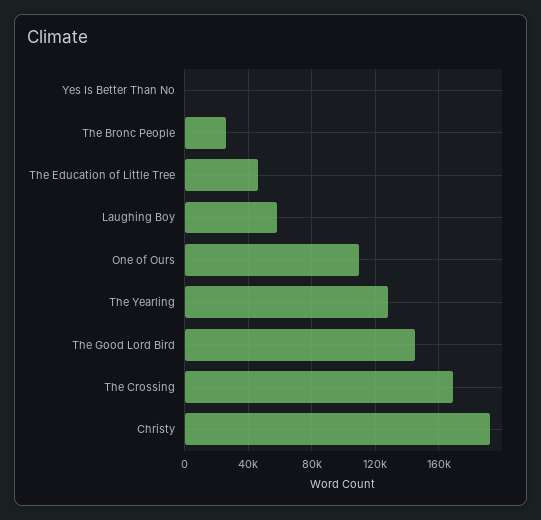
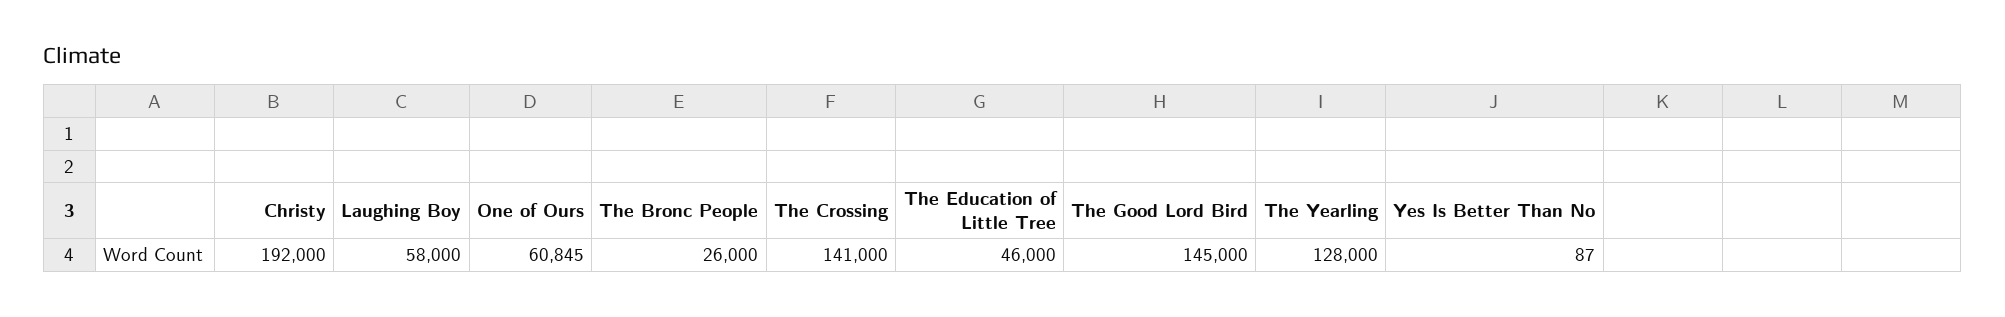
  {
    "Yes Is Better Than No": 87,
    "The Bronc People": 26000,
    "The Education of Little Tree": 46000,
    "Laughing Boy": 58000,
-   "One of Ours": 110000,
+   "One of Ours": 60845,
    "The Yearling": 128000,
    "The Good Lord Bird": 145000,
-   "The Crossing": 170000,
+   "The Crossing": 141000,
    "Christy": 192000
  }

